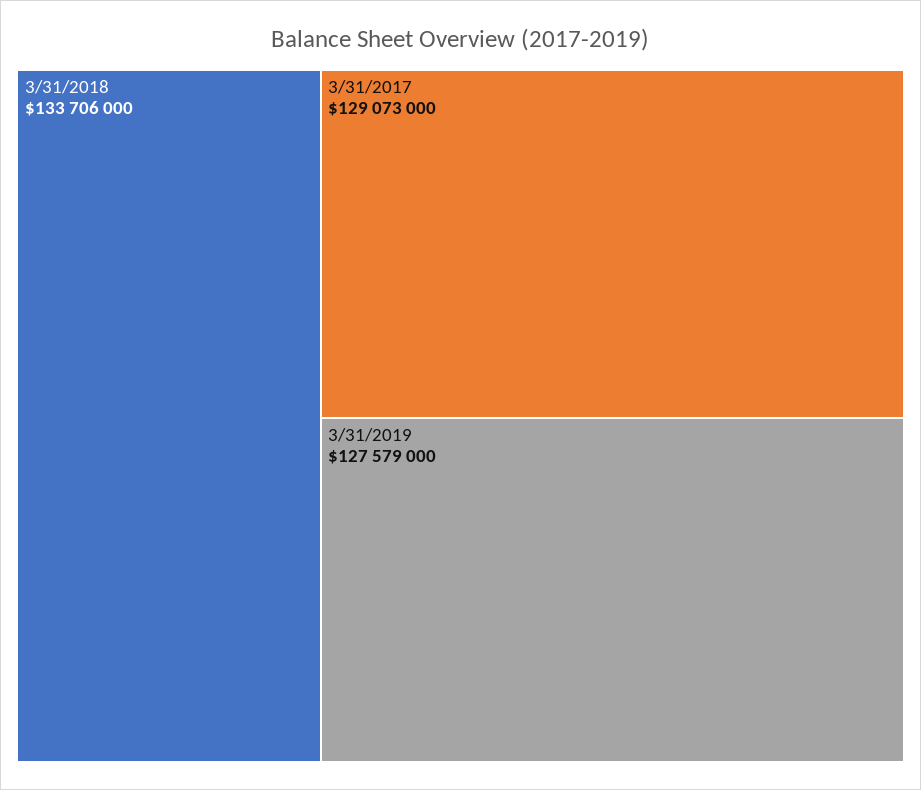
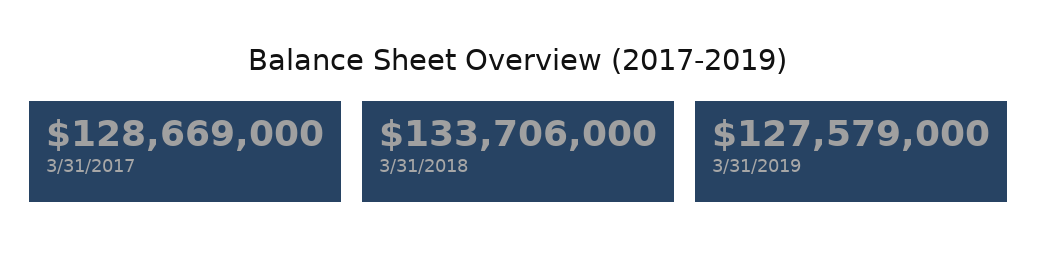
  {
    "3/31/2018": 133706000,
-   "3/31/2017": 129073000,
+   "3/31/2017": 128669000,
    "3/31/2019": 127579000
  }

